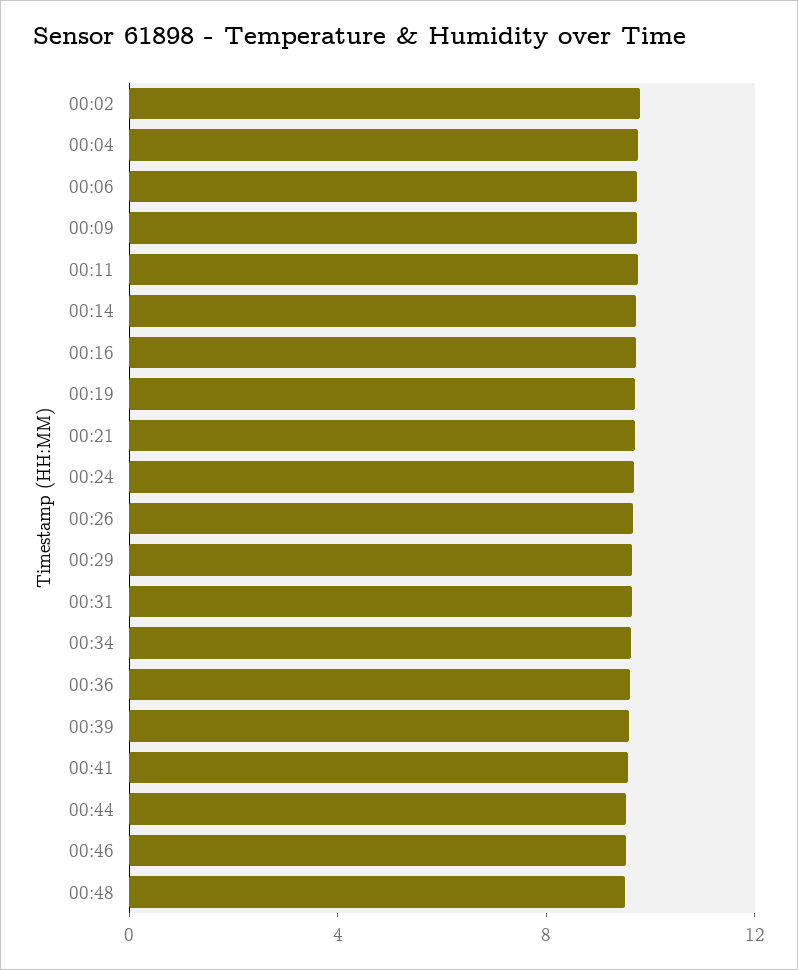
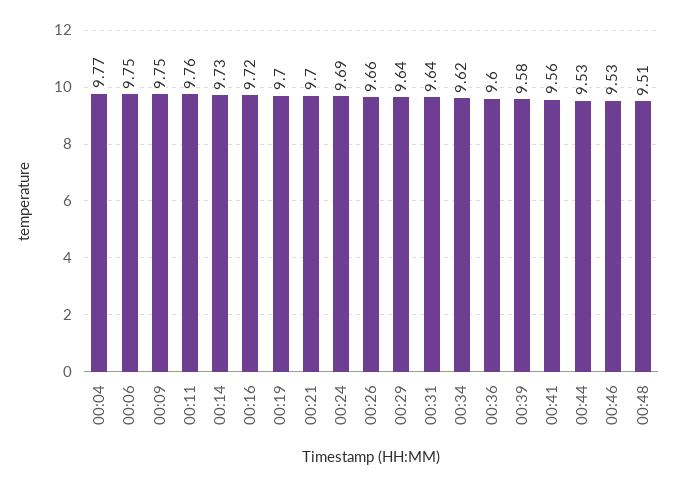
  {
-   "00:02": 10,
    "00:04": 9.77,
    "00:06": 9.75,
    "00:09": 9.75,
    "00:11": 9.76,
    "00:14": 9.73,
    "00:16": 9.72,
    "00:19": 9.7,
    "00:21": 9.7,
    "00:24": 9.69,
    "00:26": 9.66,
    "00:29": 9.64,
    "00:31": 9.64,
    "00:34": 9.62,
    "00:36": 9.6,
    "00:39": 9.58,
    "00:41": 9.56,
    "00:44": 9.53,
    "00:46": 9.53,
    "00:48": 9.51
  }

